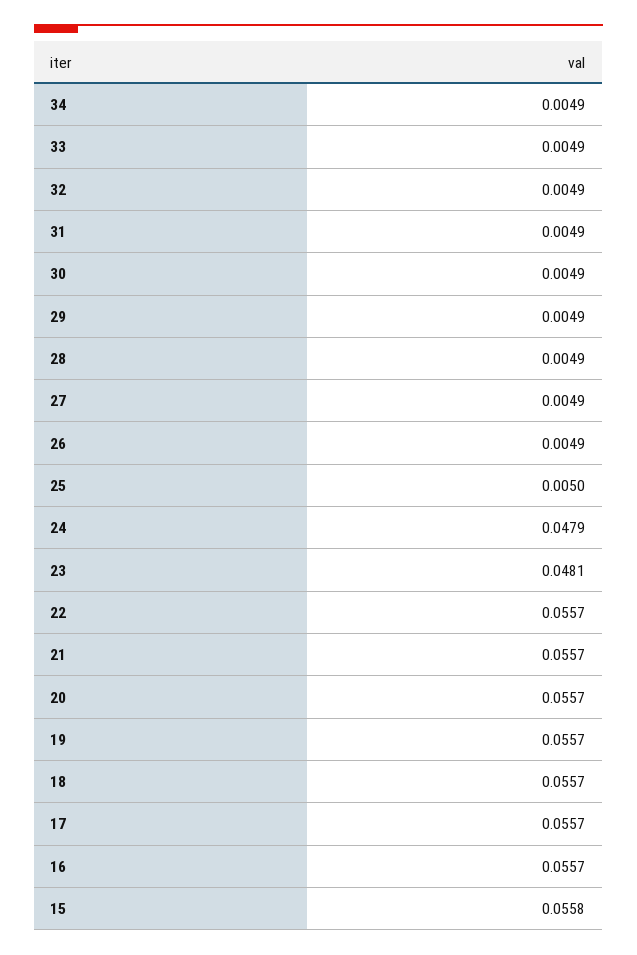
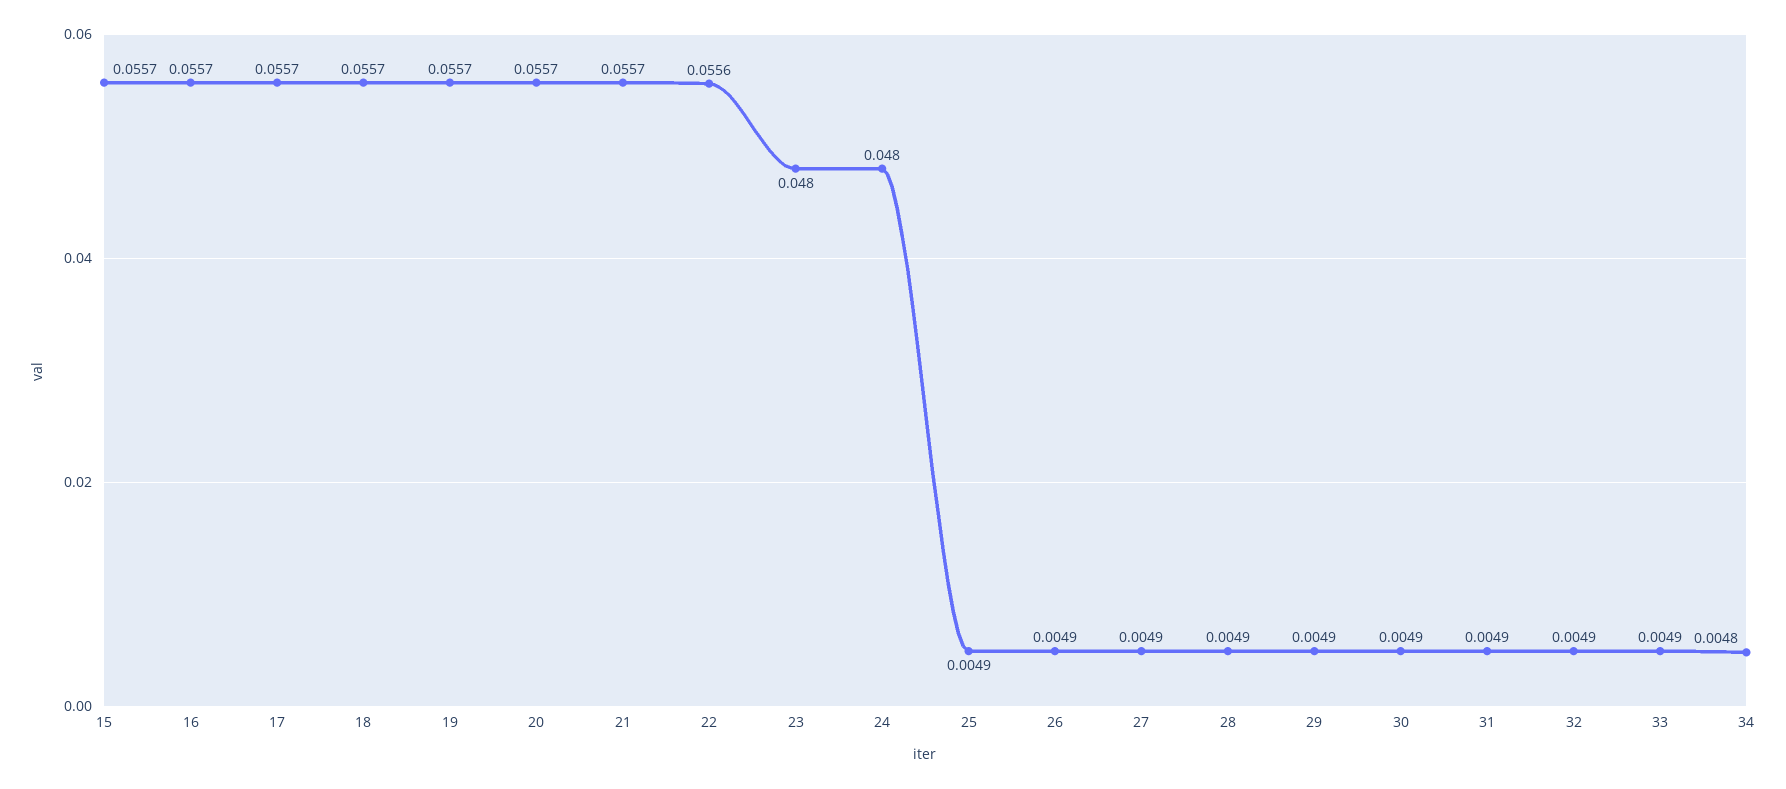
  {
-   "34": 0.0049,
+   "34": 0.0048,
    "33": 0.0049,
    "32": 0.0049,
    "31": 0.0049,
    "30": 0.0049,
    "29": 0.0049,
    "28": 0.0049,
    "27": 0.0049,
    "26": 0.0049,
-   "25": 0.005,
+   "25": 0.0049,
-   "24": 0.0479,
+   "24": 0.048,
-   "23": 0.0481,
+   "23": 0.048,
-   "22": 0.0557,
+   "22": 0.0556,
    "21": 0.0557,
    "20": 0.0557,
    "19": 0.0557,
    "18": 0.0557,
    "17": 0.0557,
    "16": 0.0557,
-   "15": 0.0558
+   "15": 0.0557
  }

